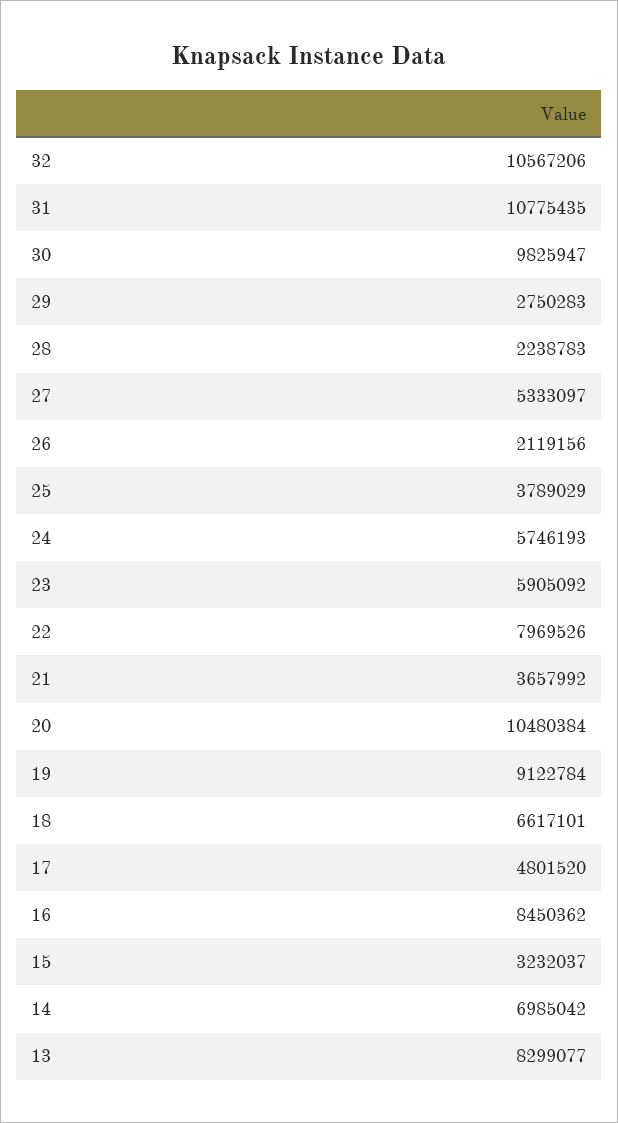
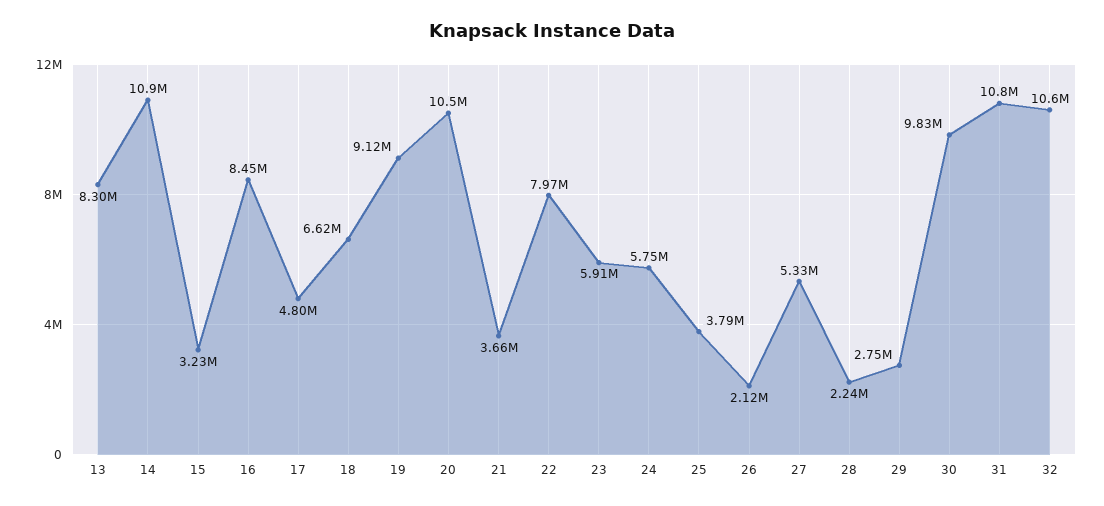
  {
    "32": 10567206,
    "31": 10775435,
    "30": 9825947,
    "29": 2750283,
    "28": 2238783,
    "27": 5333097,
    "26": 2119156,
    "25": 3789029,
    "24": 5746193,
    "23": 5905092,
    "22": 7969526,
    "21": 3657992,
    "20": 10480384,
    "19": 9122784,
    "18": 6617101,
    "17": 4801520,
    "16": 8450362,
    "15": 3232037,
-   "14": 6985042,
+   "14": 10900000,
    "13": 8299077
  }

